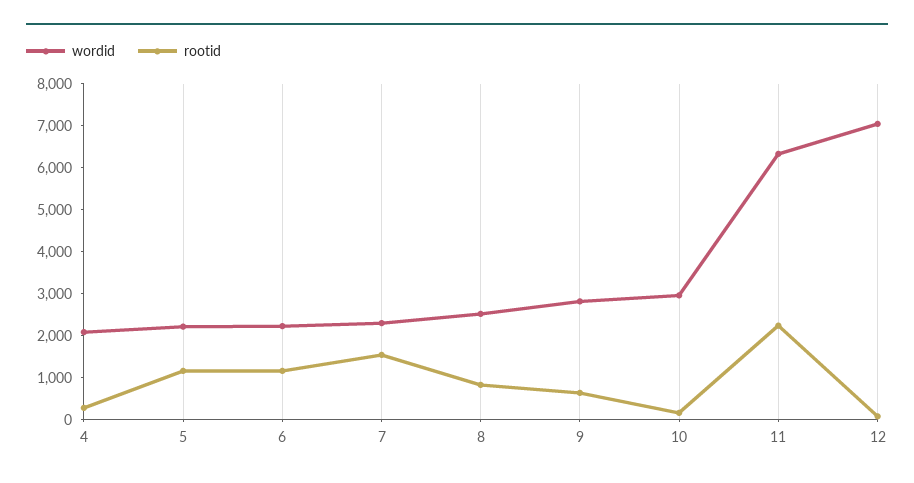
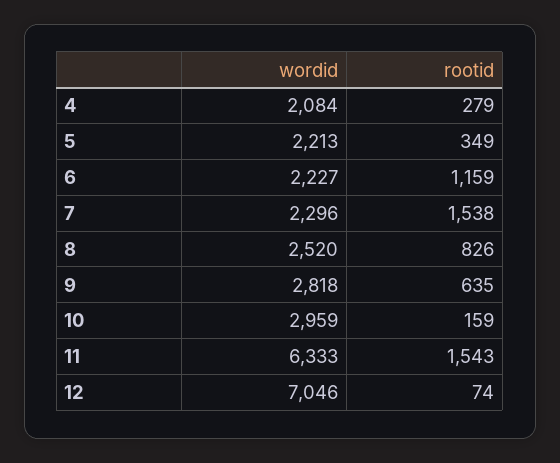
  {
    "wordid": {
      "4": 2084,
      "5": 2213,
      "6": 2227,
      "7": 2296,
      "8": 2520,
      "9": 2818,
      "10": 2959,
      "11": 6333,
      "12": 7046
    },
    "rootid": {
      "4": 279,
-     "5": 1200,
+     "5": 349,
      "6": 1159,
      "7": 1538,
      "8": 826,
      "9": 635,
      "10": 159,
-     "11": 2200,
+     "11": 1543,
      "12": 74
    }
  }

